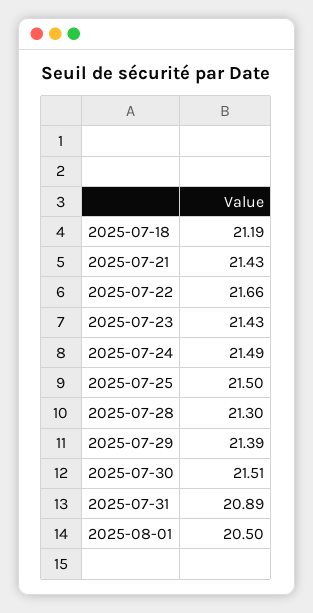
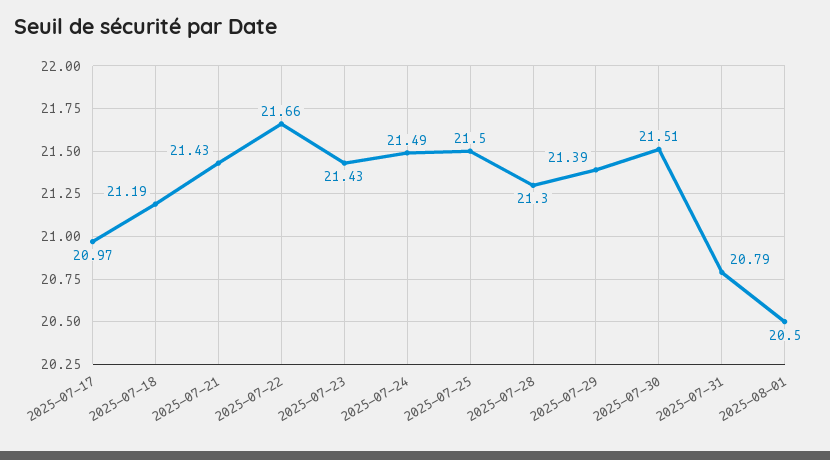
  {
    "2025-07-18": 21.19,
    "2025-07-21": 21.43,
    "2025-07-22": 21.66,
    "2025-07-23": 21.43,
    "2025-07-24": 21.49,
    "2025-07-25": 21.5,
    "2025-07-28": 21.3,
    "2025-07-29": 21.39,
    "2025-07-30": 21.51,
-   "2025-07-31": 20.89,
+   "2025-07-31": 20.79,
-   "2025-08-01": 20.5
+   "2025-08-01": 20.5,
+   "2025-07-17": 20.97
  }

